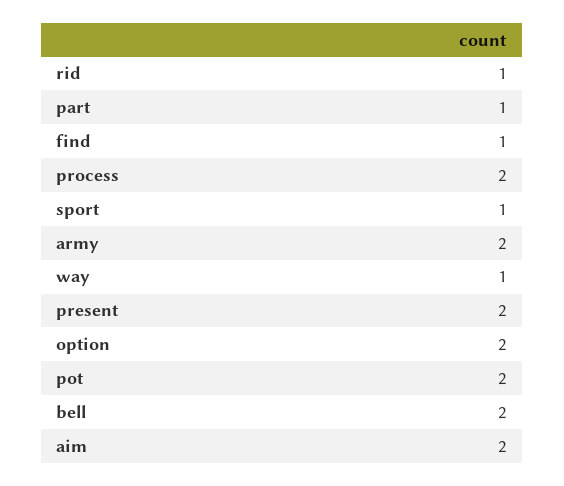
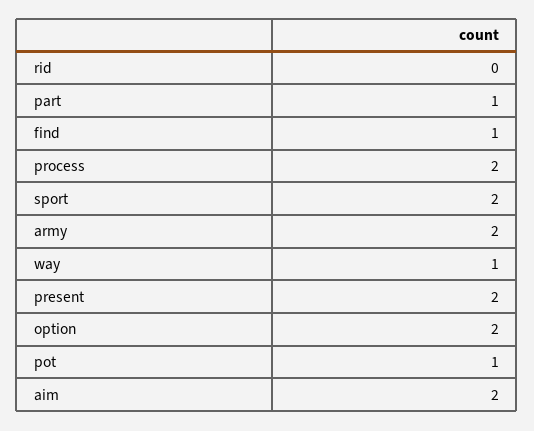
  {
-   "rid": 1,
+   "rid": 0,
    "part": 1,
    "find": 1,
    "process": 2,
-   "sport": 1,
+   "sport": 2,
    "army": 2,
    "way": 1,
    "present": 2,
    "option": 2,
-   "pot": 2,
+   "pot": 1,
-   "bell": 2,
    "aim": 2
  }

